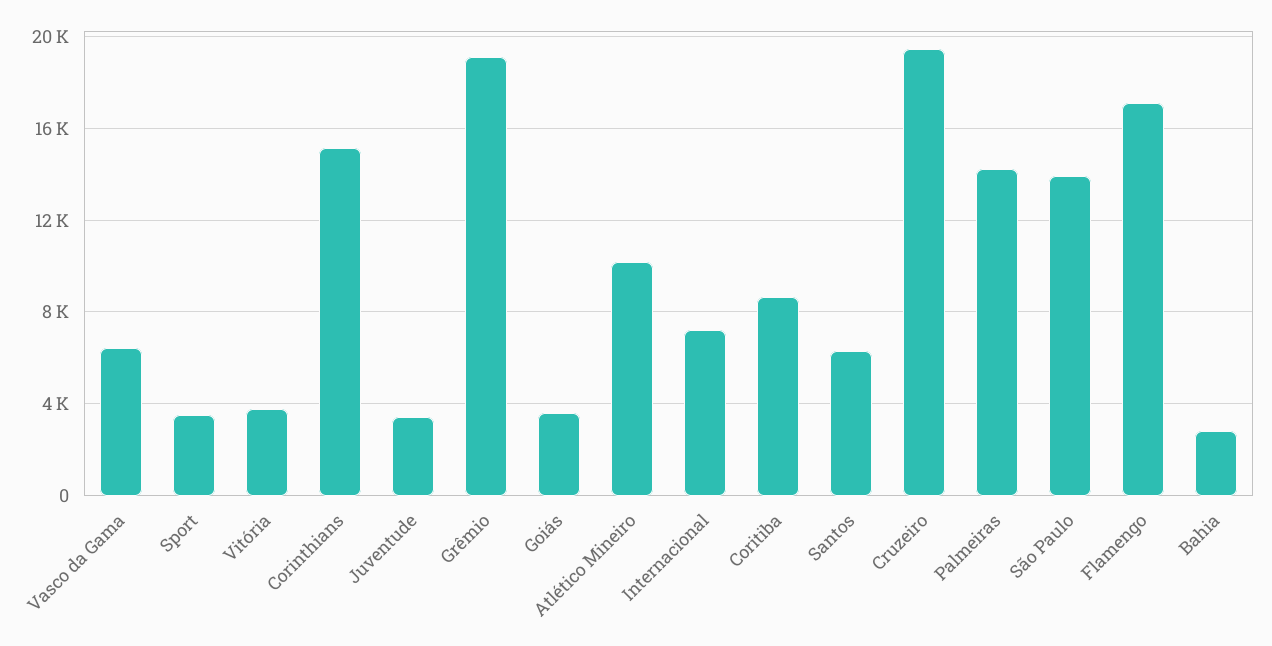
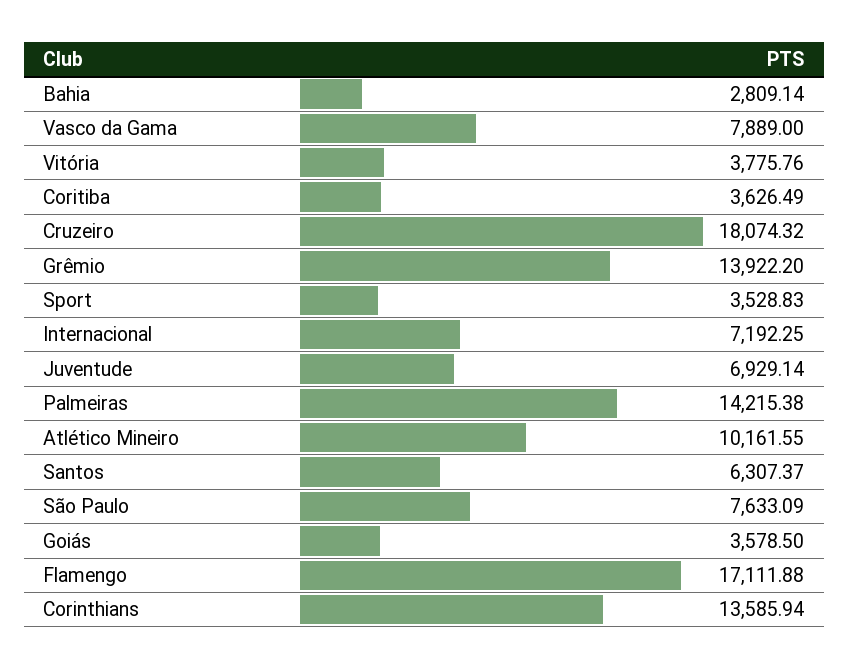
  {
-   "Vasco da Gama": 6500,
+   "Vasco da Gama": 7889,
    "Sport": 3528.83,
    "Vitória": 3775.76,
-   "Corinthians": 15000,
+   "Corinthians": 13585.94,
-   "Juventude": 3500,
+   "Juventude": 6929.14,
-   "Grêmio": 19000,
+   "Grêmio": 13922.2,
    "Goiás": 3578.5,
    "Atlético Mineiro": 10161.55,
    "Internacional": 7192.25,
-   "Coritiba": 8500,
+   "Coritiba": 3626.49,
    "Santos": 6307.37,
-   "Cruzeiro": 19500,
+   "Cruzeiro": 18074.32,
    "Palmeiras": 14215.38,
-   "São Paulo": 14000,
+   "São Paulo": 7633.09,
    "Flamengo": 17111.88,
    "Bahia": 2809.14
  }

